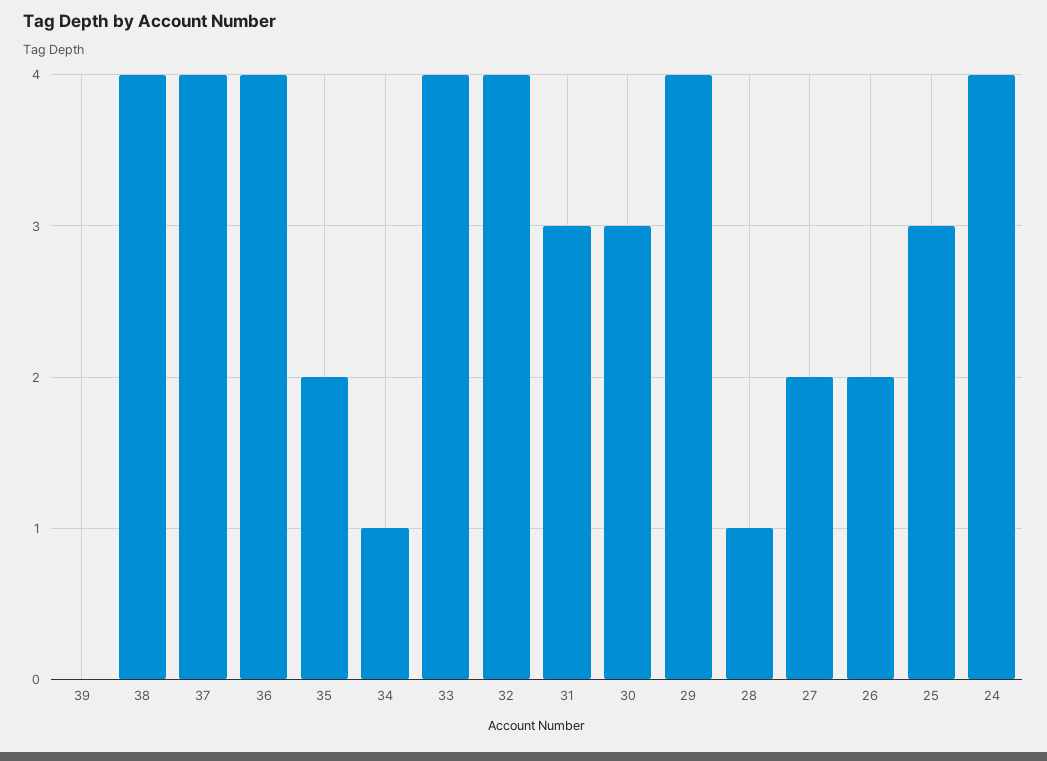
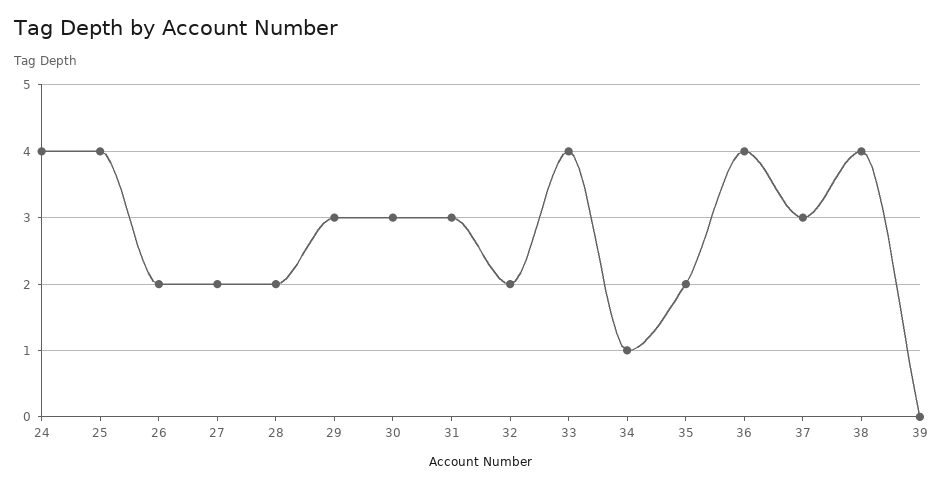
  {
    "39": 0,
    "38": 4,
-   "37": 4,
+   "37": 3,
    "36": 4,
    "35": 2,
    "34": 1,
    "33": 4,
-   "32": 4,
+   "32": 2,
    "31": 3,
    "30": 3,
-   "29": 4,
+   "29": 3,
-   "28": 1,
+   "28": 2,
    "27": 2,
    "26": 2,
-   "25": 3,
+   "25": 4,
    "24": 4
  }

